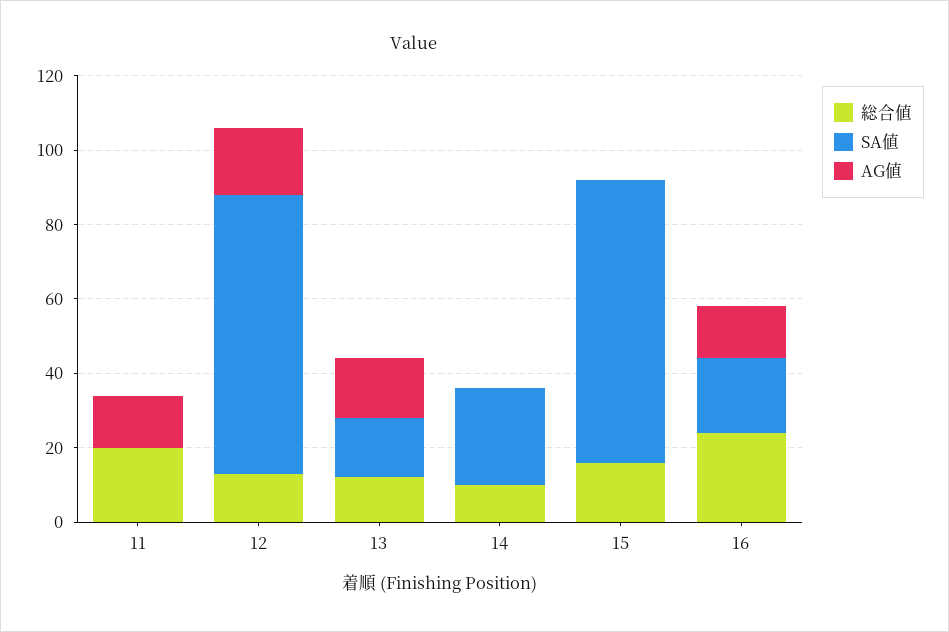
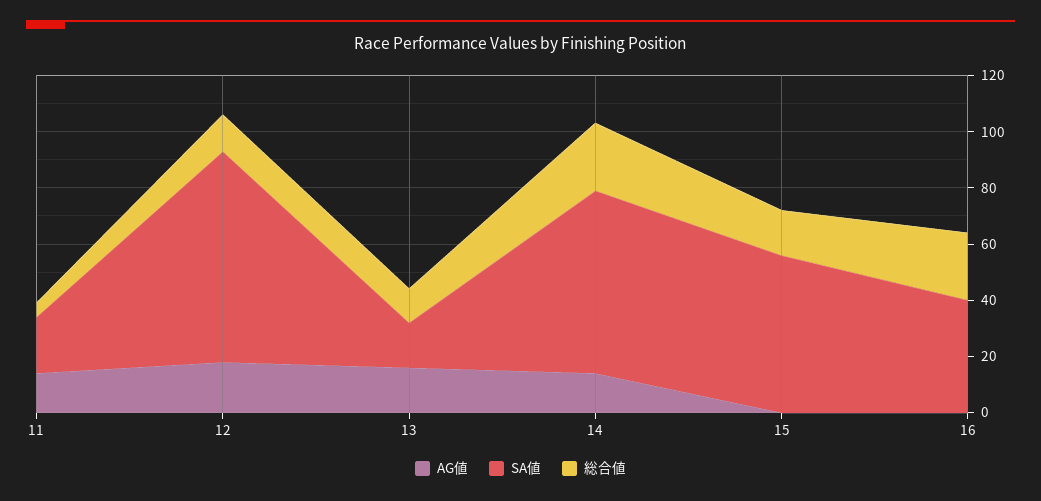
  {
    "総合値": {
-     "11": 20,
+     "11": 5,
      "12": 15,
      "13": 10,
-     "14": 10,
+     "14": 25,
      "15": 15,
      "16": 25
    },
    "SA値": {
-     "11": 0,
+     "11": 20,
      "12": 75,
      "13": 15,
-     "14": 25,
+     "14": 65,
-     "15": 75,
+     "15": 55,
-     "16": 20
+     "16": 40
    },
    "AG値": {
      "11": 15,
      "12": 20,
      "13": 15,
-     "14": 0,
+     "14": 15,
      "15": 0,
-     "16": 15
+     "16": 0
    }
  }

